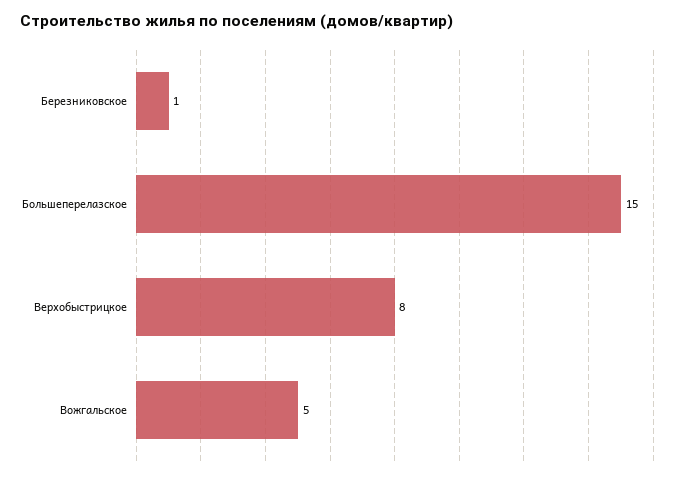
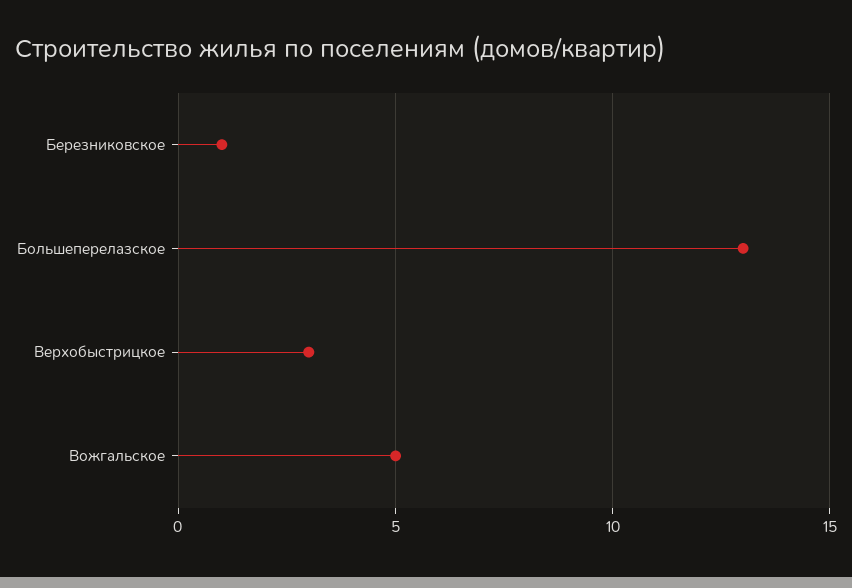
  {
    "Березниковское": 1,
-   "Большеперелазское": 15,
+   "Большеперелазское": 13,
-   "Верхобыстрицкое": 8,
+   "Верхобыстрицкое": 3,
    "Вожгальское": 5
  }

